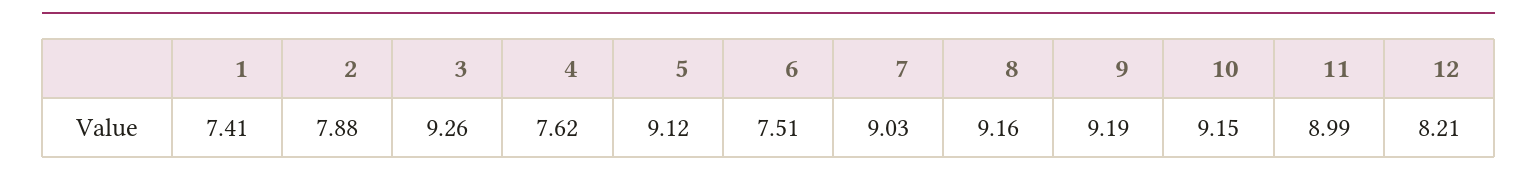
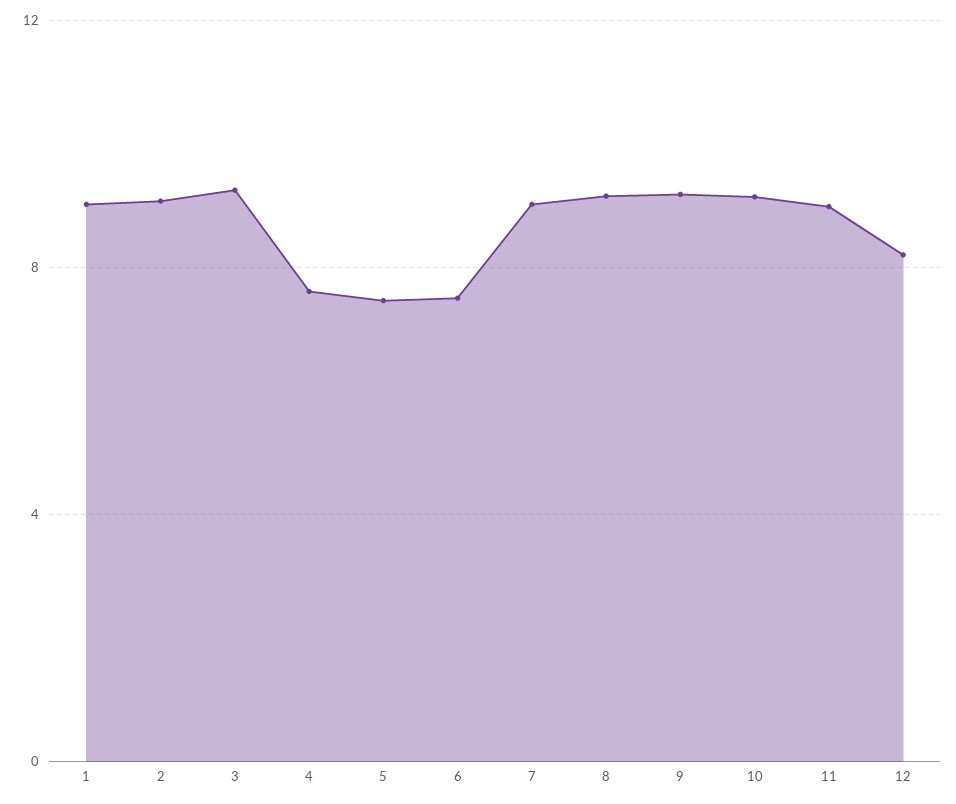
  {
-   "1": 7.41,
+   "1": 9,
-   "2": 7.88,
+   "2": 9,
    "3": 9.26,
    "4": 7.62,
-   "5": 9.12,
+   "5": 7.5,
    "6": 7.51,
    "7": 9.03,
    "8": 9.16,
    "9": 9.19,
    "10": 9.15,
    "11": 8.99,
    "12": 8.21
  }

